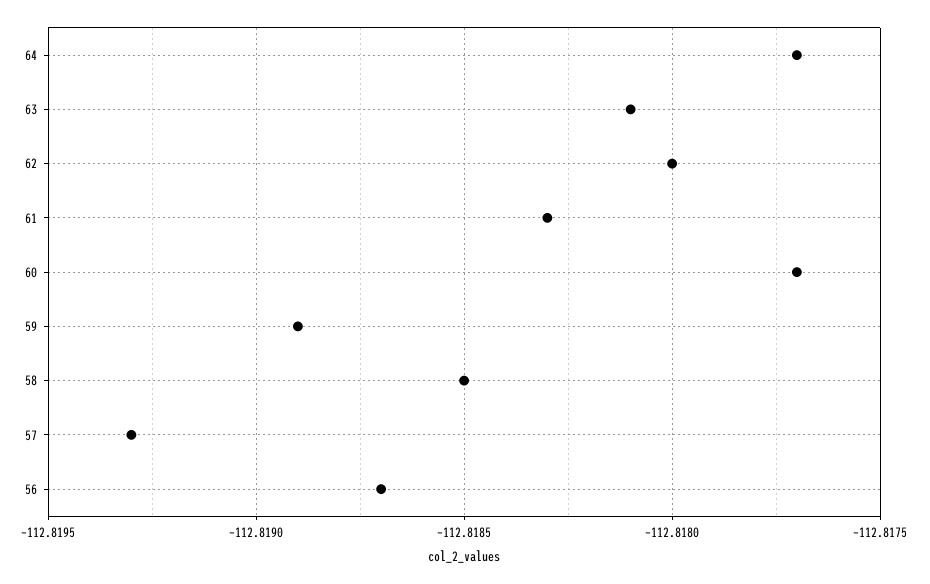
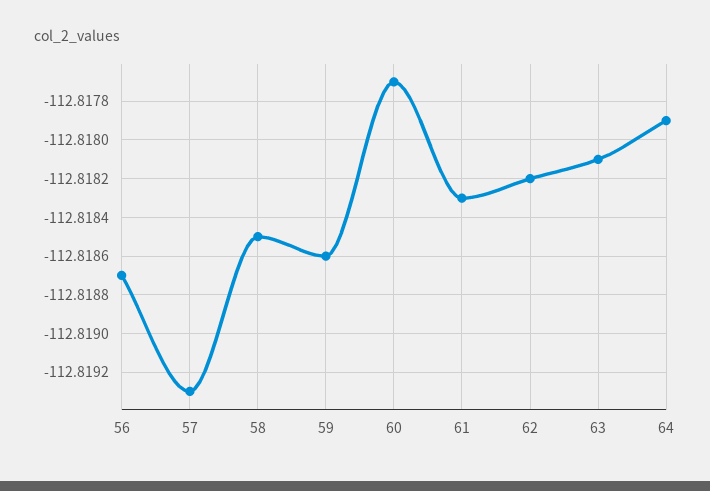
  {
-   "64": -112.8177,
+   "64": -112.8179,
    "63": -112.8181,
-   "62": -112.818,
+   "62": -112.8182,
    "61": -112.8183,
    "60": -112.8177,
-   "59": -112.8189,
+   "59": -112.8186,
    "58": -112.8185,
    "57": -112.8193,
    "56": -112.8187
  }

